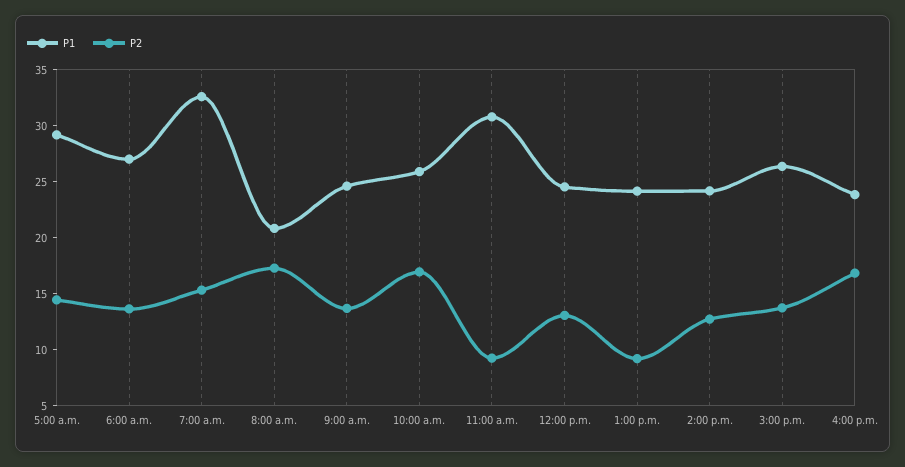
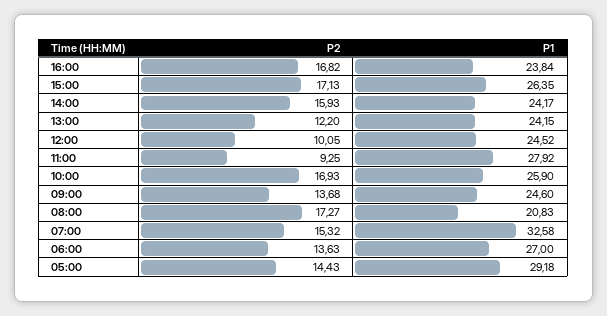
  {
    "P1": {
      "5:00 a.m.": 29.18,
      "6:00 a.m.": 27,
      "7:00 a.m.": 32.58,
      "8:00 a.m.": 20.83,
      "9:00 a.m.": 24.6,
      "10:00 a.m.": 25.9,
-     "11:00 a.m.": 31,
+     "11:00 a.m.": 27.92,
      "12:00 p.m.": 24.52,
      "1:00 p.m.": 24.15,
      "2:00 p.m.": 24.17,
      "3:00 p.m.": 26.35,
      "4:00 p.m.": 23.84
    },
    "P2": {
      "5:00 a.m.": 14.43,
      "6:00 a.m.": 13.63,
      "7:00 a.m.": 15.32,
      "8:00 a.m.": 17.27,
      "9:00 a.m.": 13.68,
      "10:00 a.m.": 16.93,
      "11:00 a.m.": 9.25,
-     "12:00 p.m.": 13,
+     "12:00 p.m.": 10.05,
-     "1:00 p.m.": 9,
+     "1:00 p.m.": 12.2,
-     "2:00 p.m.": 13,
+     "2:00 p.m.": 15.93,
-     "3:00 p.m.": 14,
+     "3:00 p.m.": 17.13,
      "4:00 p.m.": 16.82
    }
  }

